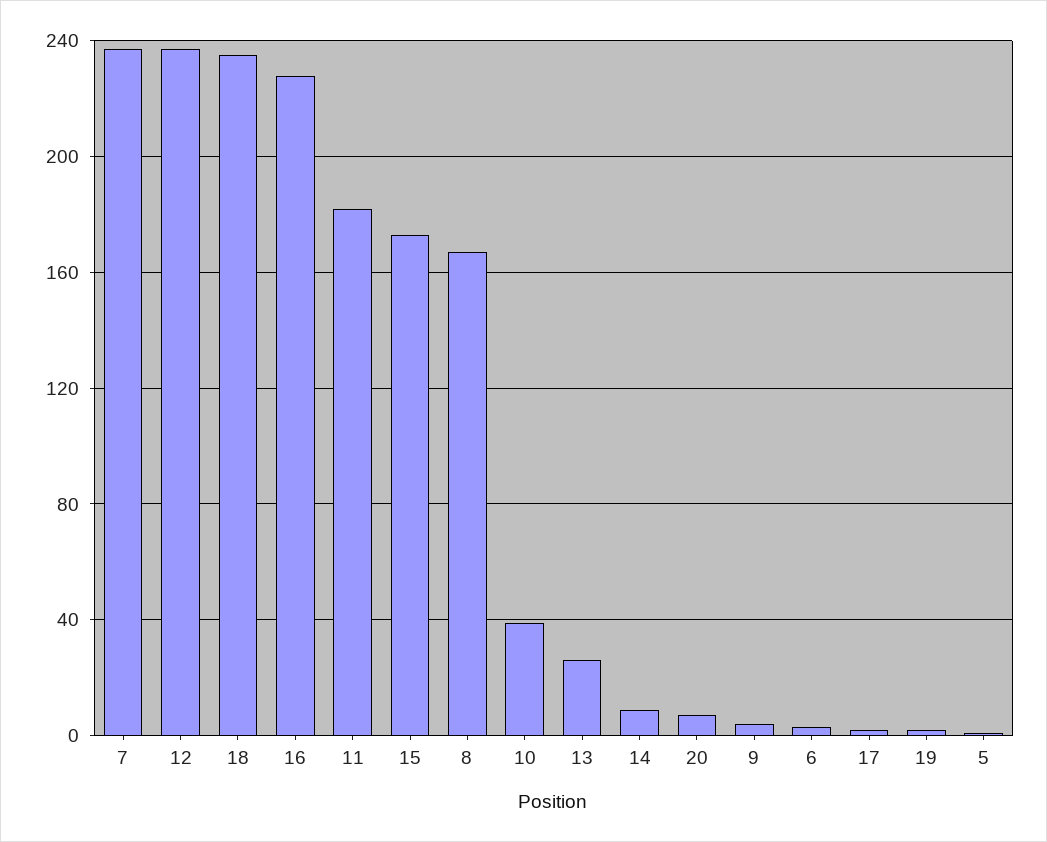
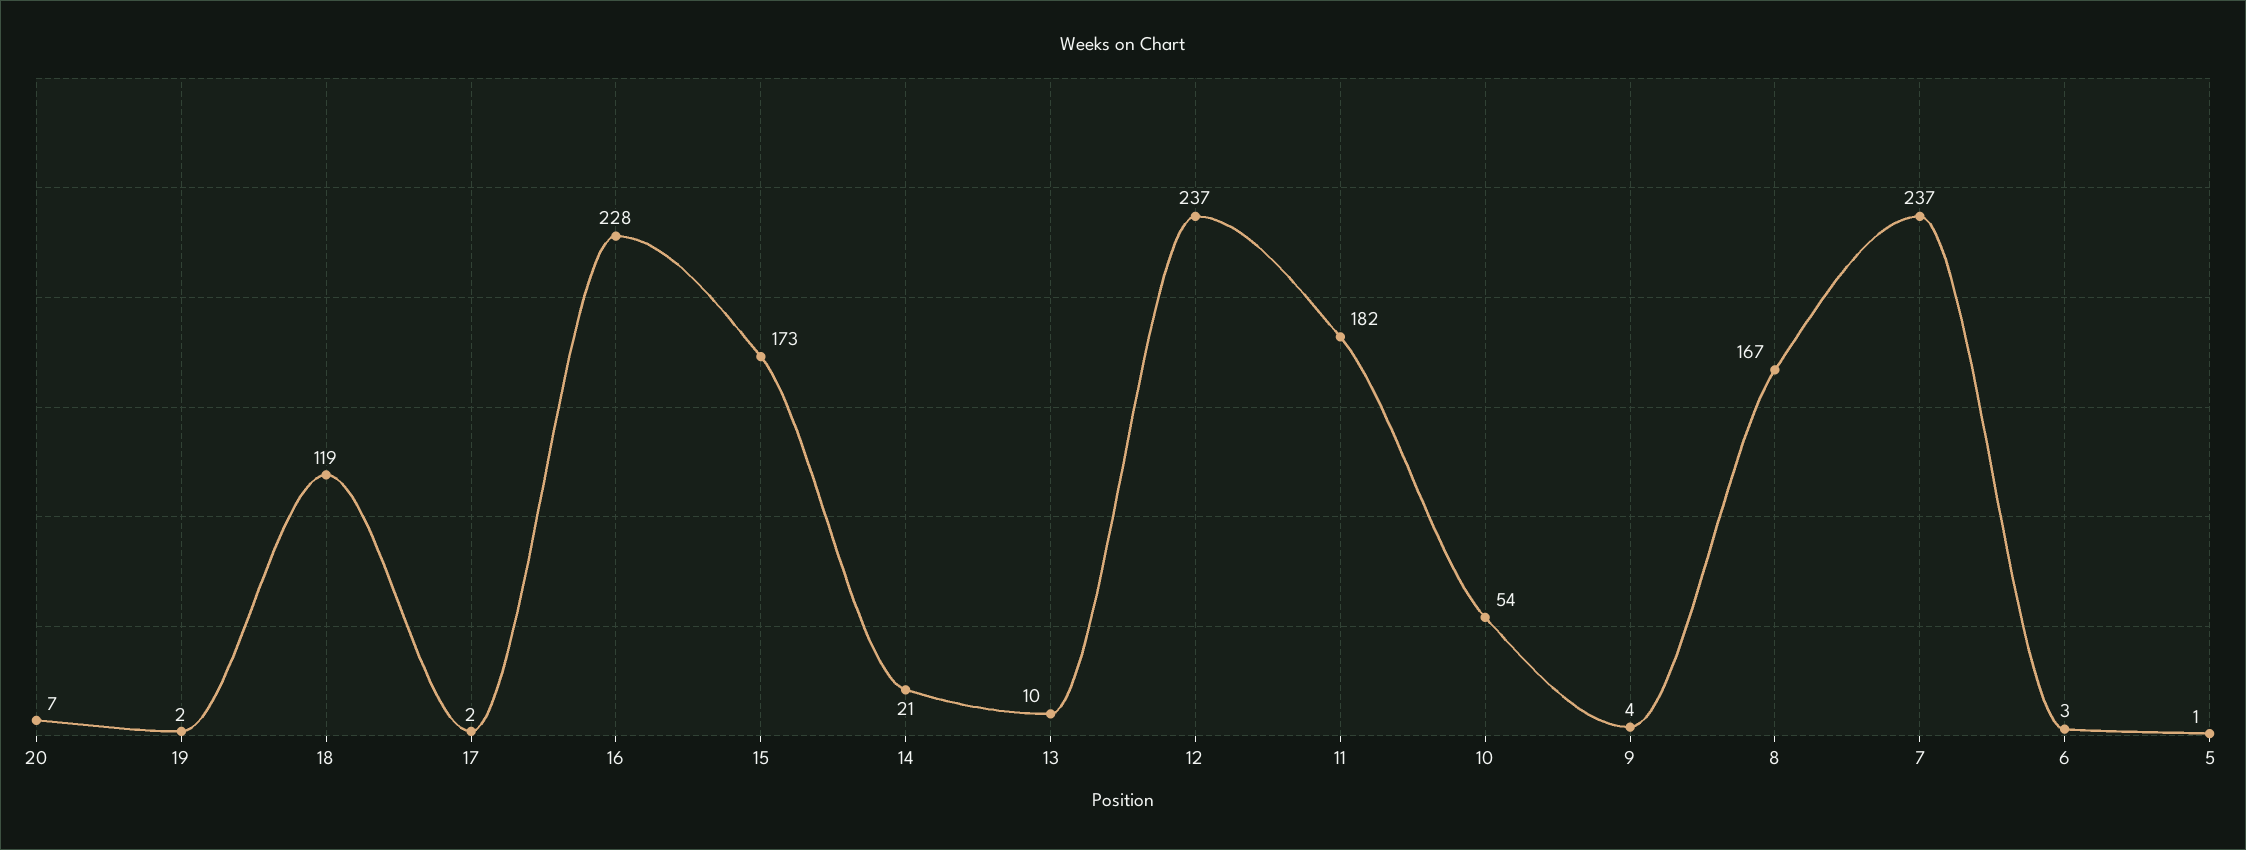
  {
    "7": 237,
    "12": 237,
-   "18": 235,
+   "18": 119,
    "16": 228,
    "11": 182,
    "15": 173,
    "8": 167,
-   "10": 40,
+   "10": 54,
-   "13": 25,
+   "13": 10,
-   "14": 10,
+   "14": 21,
    "20": 7,
    "9": 4,
    "6": 3,
    "17": 2,
    "19": 2,
    "5": 1
  }

